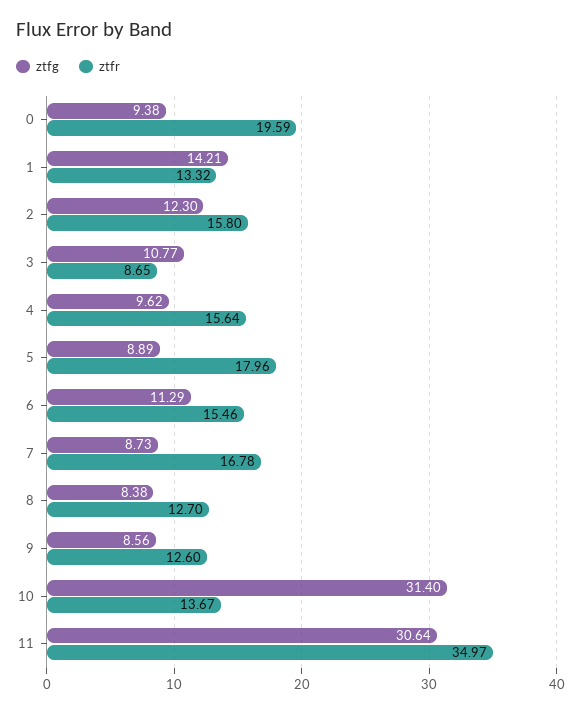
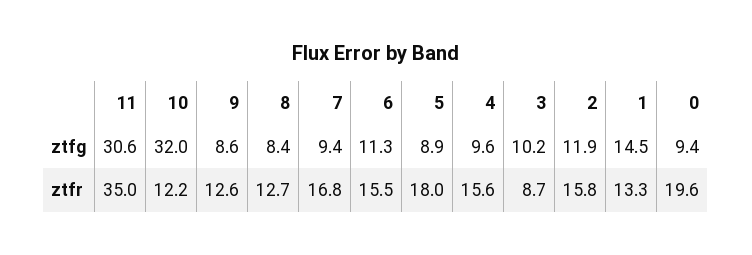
  {
    "ztfg": {
      "0": 9.38,
-     "1": 14.21,
+     "1": 14.5,
-     "2": 12.3,
+     "2": 11.9,
-     "3": 10.77,
+     "3": 10.2,
      "4": 9.62,
      "5": 8.89,
      "6": 11.29,
-     "7": 8.73,
+     "7": 9.4,
      "8": 8.38,
      "9": 8.56,
-     "10": 31.4,
+     "10": 32,
      "11": 30.64
    },
    "ztfr": {
      "0": 19.59,
      "1": 13.32,
      "2": 15.8,
      "3": 8.65,
      "4": 15.64,
      "5": 17.96,
      "6": 15.46,
      "7": 16.78,
      "8": 12.7,
      "9": 12.6,
-     "10": 13.67,
+     "10": 12.2,
      "11": 34.97
    }
  }

